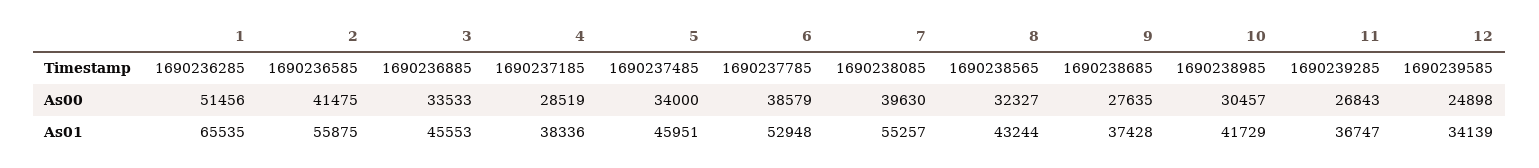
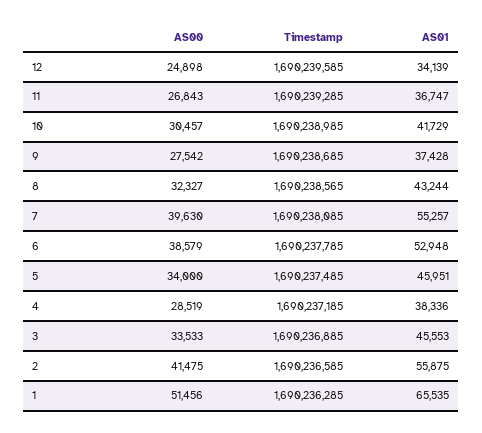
  {
    "1": {
      "Timestamp": 1690236285,
      "As00": 51456,
      "As01": 65535
    },
    "2": {
      "Timestamp": 1690236585,
      "As00": 41475,
      "As01": 55875
    },
    "3": {
      "Timestamp": 1690236885,
      "As00": 33533,
      "As01": 45553
    },
    "4": {
      "Timestamp": 1690237185,
      "As00": 28519,
      "As01": 38336
    },
    "5": {
      "Timestamp": 1690237485,
      "As00": 34000,
      "As01": 45951
    },
    "6": {
      "Timestamp": 1690237785,
      "As00": 38579,
      "As01": 52948
    },
    "7": {
      "Timestamp": 1690238085,
      "As00": 39630,
      "As01": 55257
    },
    "8": {
      "Timestamp": 1690238565,
      "As00": 32327,
      "As01": 43244
    },
    "9": {
      "Timestamp": 1690238685,
-     "As00": 27635,
+     "As00": 27542,
      "As01": 37428
    },
    "10": {
      "Timestamp": 1690238985,
      "As00": 30457,
      "As01": 41729
    },
    "11": {
      "Timestamp": 1690239285,
      "As00": 26843,
      "As01": 36747
    },
    "12": {
      "Timestamp": 1690239585,
      "As00": 24898,
      "As01": 34139
    }
  }

